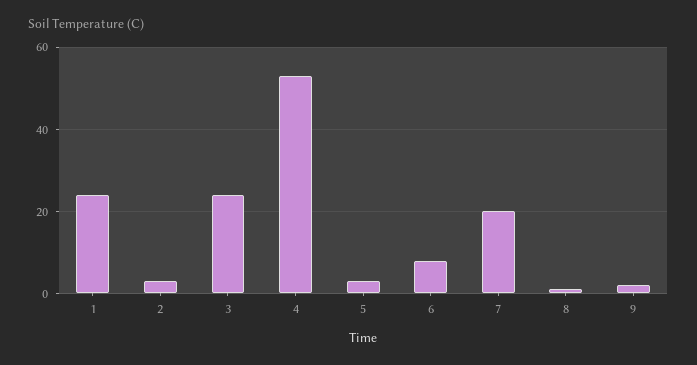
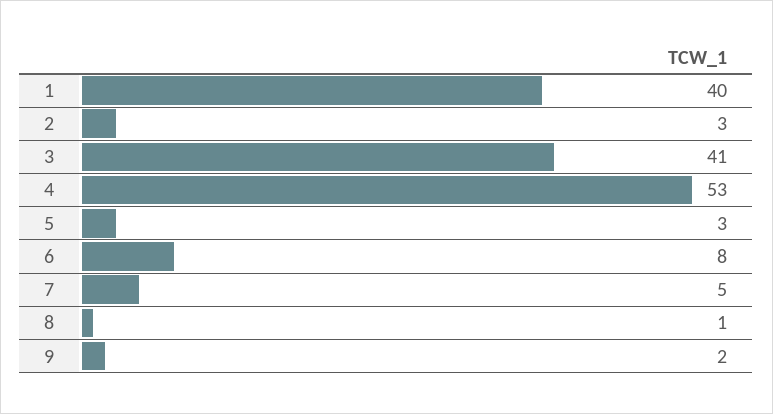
  {
-   "1": 25,
+   "1": 40,
    "2": 3,
-   "3": 25,
+   "3": 41,
    "4": 53,
    "5": 3,
    "6": 8,
-   "7": 20,
+   "7": 5,
    "8": 1,
    "9": 2
  }

